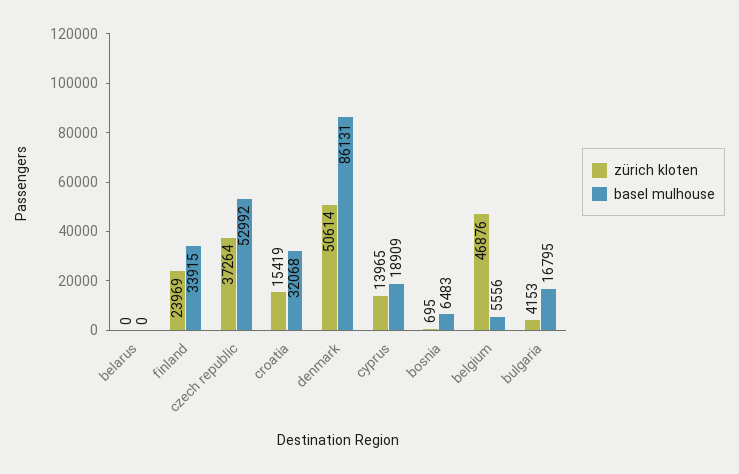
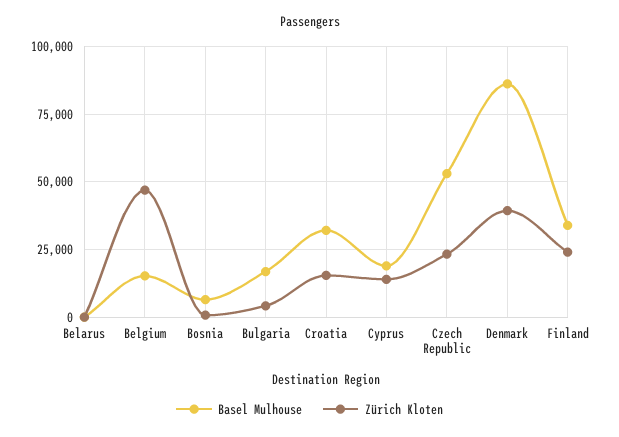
  {
    "zürich kloten": {
      "belarus": 0,
      "finland": 23969,
-     "czech republic": 37264,
+     "czech republic": 22500,
      "croatia": 15419,
-     "denmark": 50614,
+     "denmark": 40000,
      "cyprus": 13965,
      "bosnia": 695,
      "belgium": 46876,
      "bulgaria": 4153
    },
    "basel mulhouse": {
      "belarus": 0,
      "finland": 33915,
      "czech republic": 52992,
      "croatia": 32068,
      "denmark": 86131,
      "cyprus": 18909,
      "bosnia": 6483,
-     "belgium": 5556,
+     "belgium": 15000,
      "bulgaria": 16795
    }
  }

